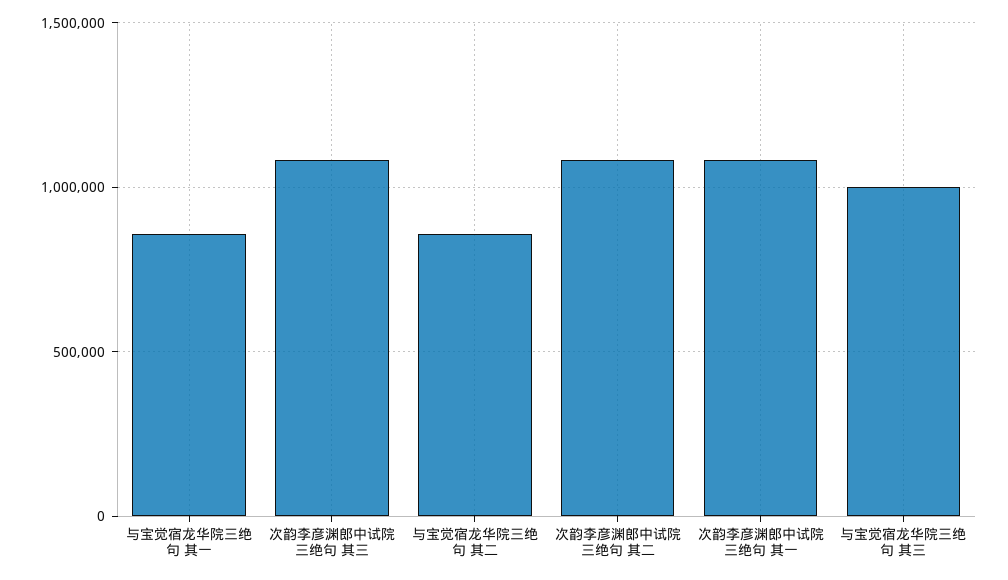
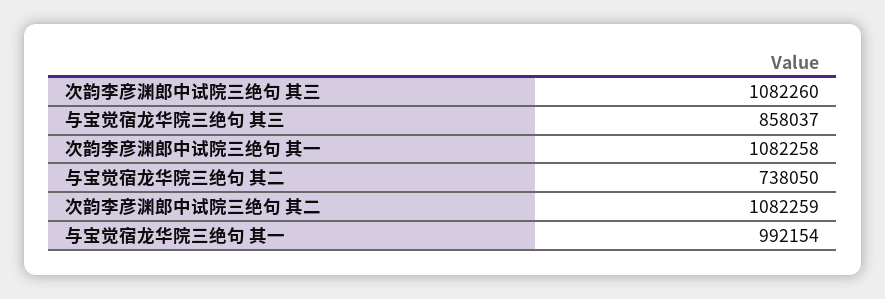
  {
-   "与宝觉宿龙华院三绝句 其一": 850000,
+   "与宝觉宿龙华院三绝句 其一": 992154,
    "次韵李彦渊郎中试院三绝句 其三": 1082260,
-   "与宝觉宿龙华院三绝句 其二": 850000,
+   "与宝觉宿龙华院三绝句 其二": 738050,
    "次韵李彦渊郎中试院三绝句 其二": 1082259,
    "次韵李彦渊郎中试院三绝句 其一": 1082258,
-   "与宝觉宿龙华院三绝句 其三": 1000000
+   "与宝觉宿龙华院三绝句 其三": 858037
  }

